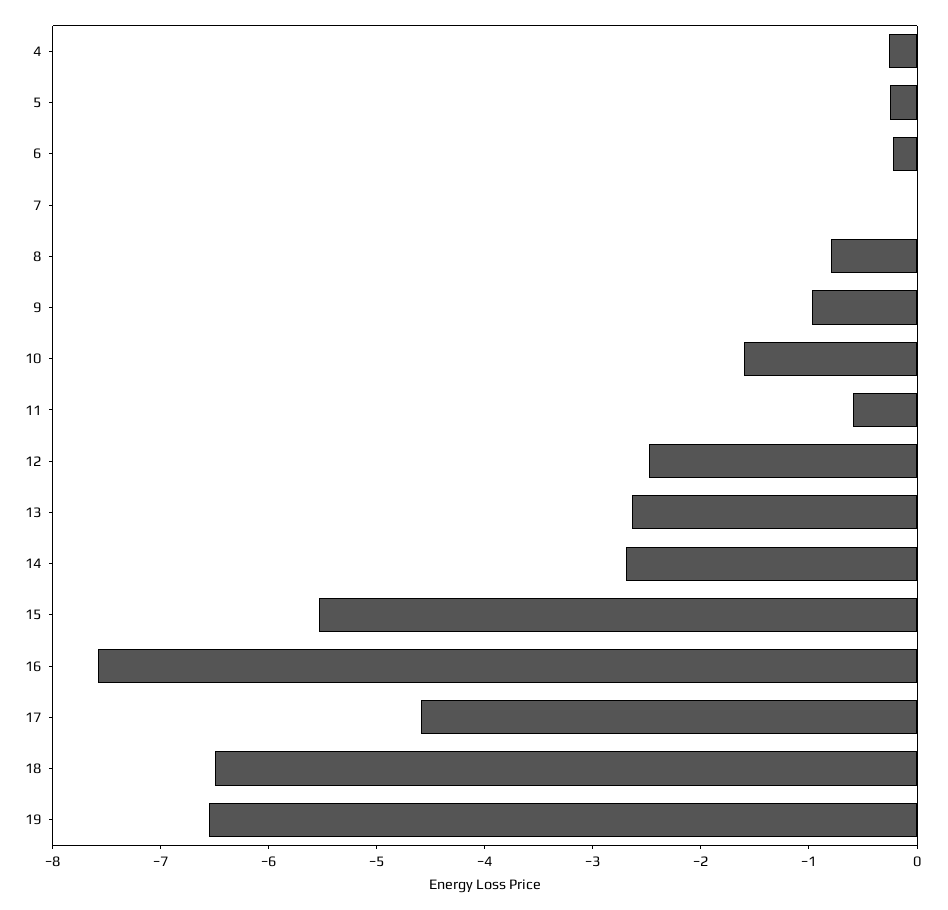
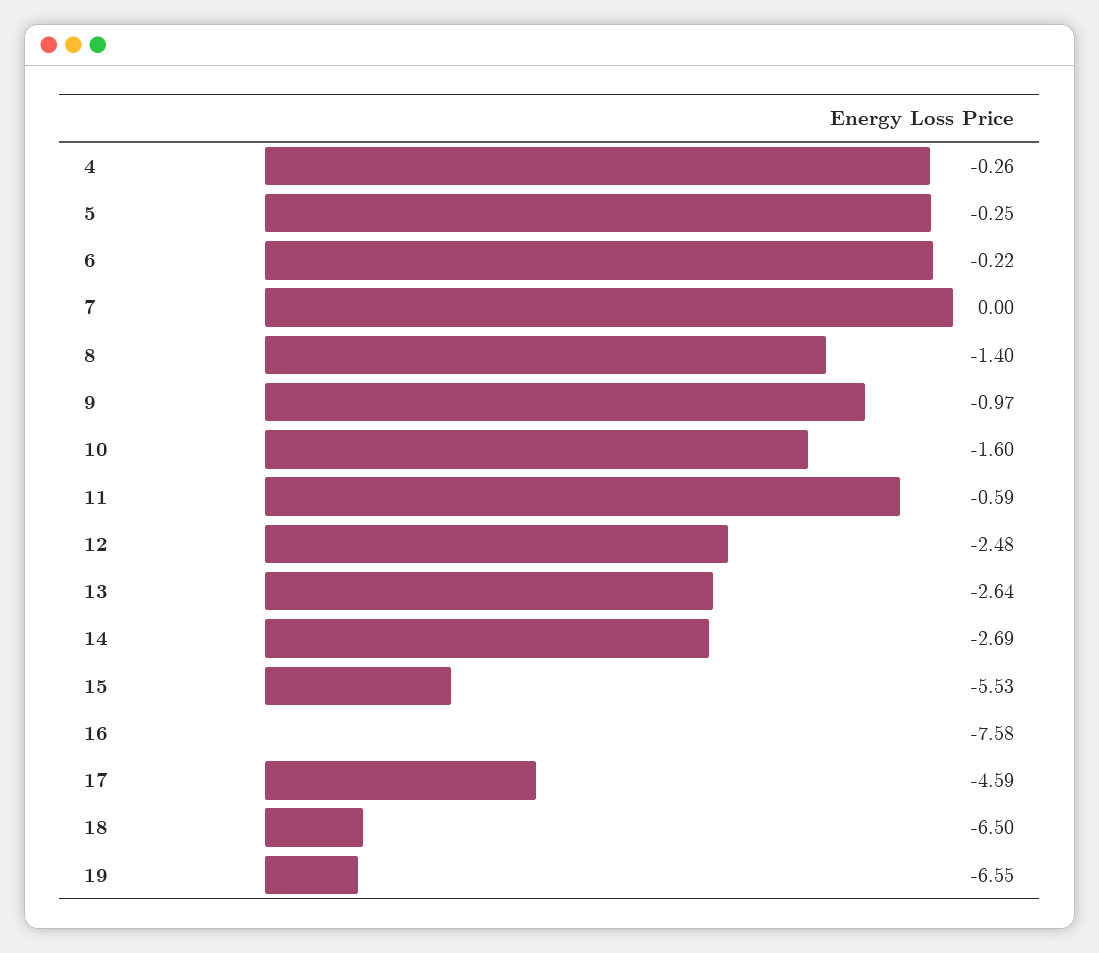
  {
    "4": -0.26,
    "5": -0.25,
    "6": -0.22,
    "7": 0,
-   "8": -0.8,
+   "8": -1.4,
    "9": -0.97,
    "10": -1.6,
    "11": -0.59,
    "12": -2.48,
    "13": -2.64,
    "14": -2.69,
    "15": -5.53,
    "16": -7.58,
    "17": -4.59,
    "18": -6.5,
    "19": -6.55
  }

